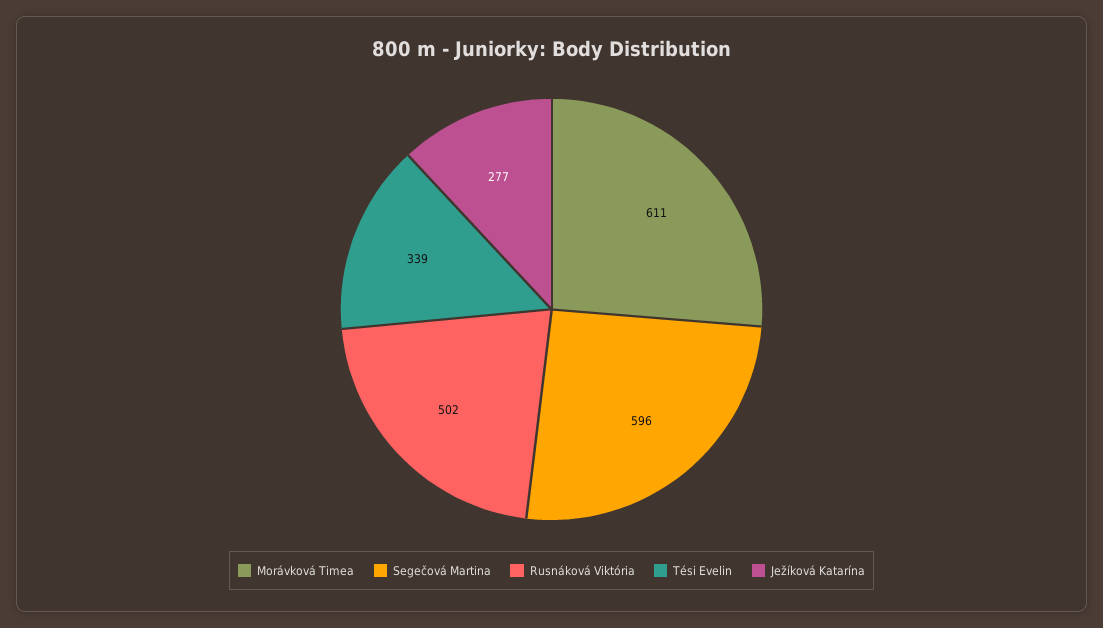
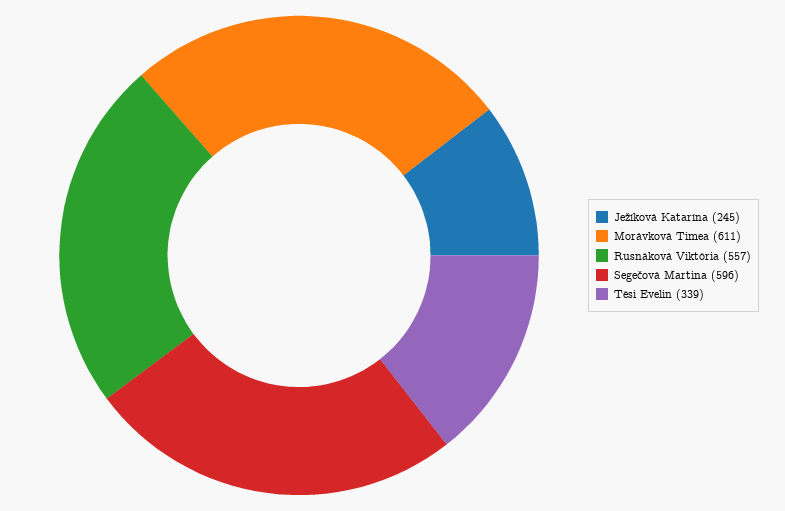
  {
    "Morávková Timea": 611,
    "Segečová Martina": 596,
-   "Rusnáková Viktória": 502,
+   "Rusnáková Viktória": 557,
    "Tési Evelin": 339,
-   "Ježíková Katarína": 277
+   "Ježíková Katarína": 245
  }

